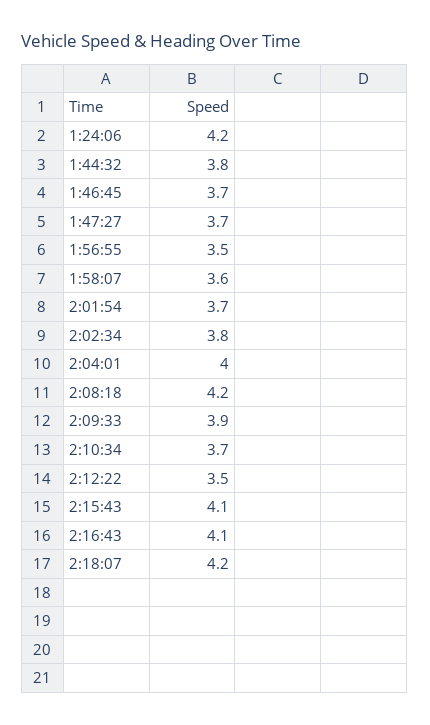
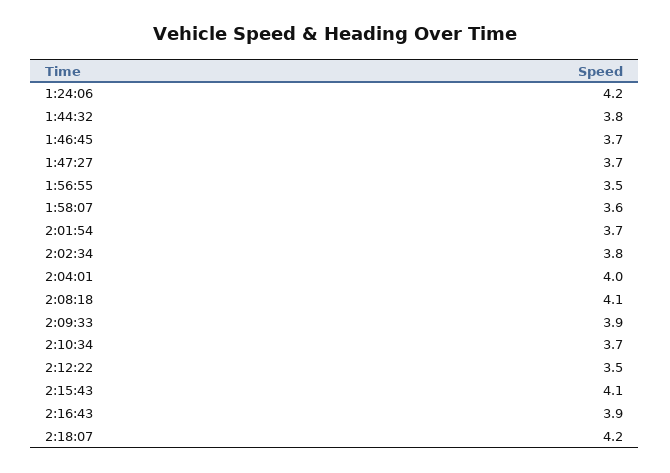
  {
    "1:24:06": 4.2,
    "1:44:32": 3.8,
    "1:46:45": 3.7,
    "1:47:27": 3.7,
    "1:56:55": 3.5,
    "1:58:07": 3.6,
    "2:01:54": 3.7,
    "2:02:34": 3.8,
    "2:04:01": 4,
-   "2:08:18": 4.2,
+   "2:08:18": 4.1,
    "2:09:33": 3.9,
    "2:10:34": 3.7,
    "2:12:22": 3.5,
    "2:15:43": 4.1,
-   "2:16:43": 4.1,
+   "2:16:43": 3.9,
    "2:18:07": 4.2
  }

